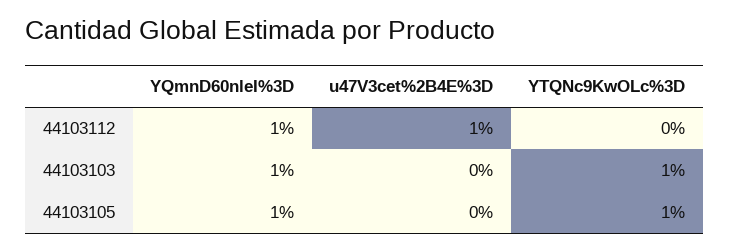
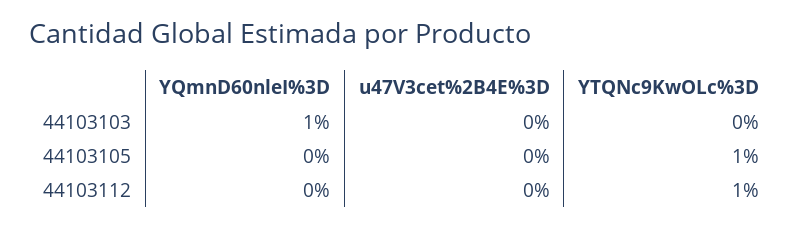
  {
    "YQmnD60nleI%3D": {
-     "44103112": 1,
+     "44103112": 0,
      "44103103": 1,
-     "44103105": 1
+     "44103105": 0
    },
    "u47V3cet%2B4E%3D": {
-     "44103112": 1,
+     "44103112": 0,
      "44103103": 0,
      "44103105": 0
    },
    "YTQNc9KwOLc%3D": {
-     "44103112": 0,
+     "44103112": 1,
-     "44103103": 1,
+     "44103103": 0,
      "44103105": 1
    }
  }

